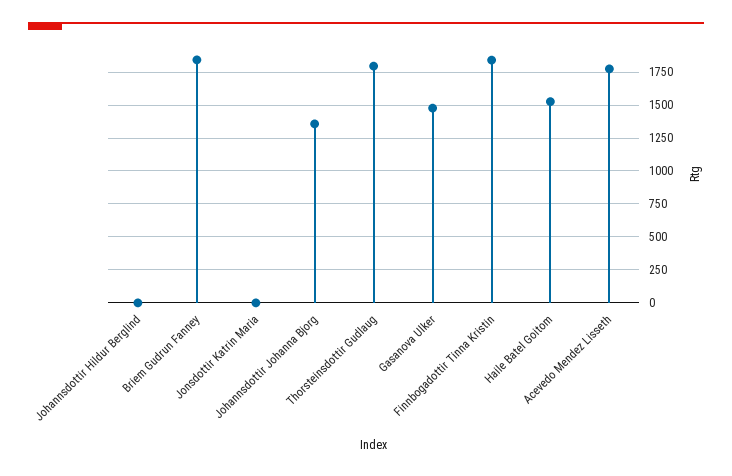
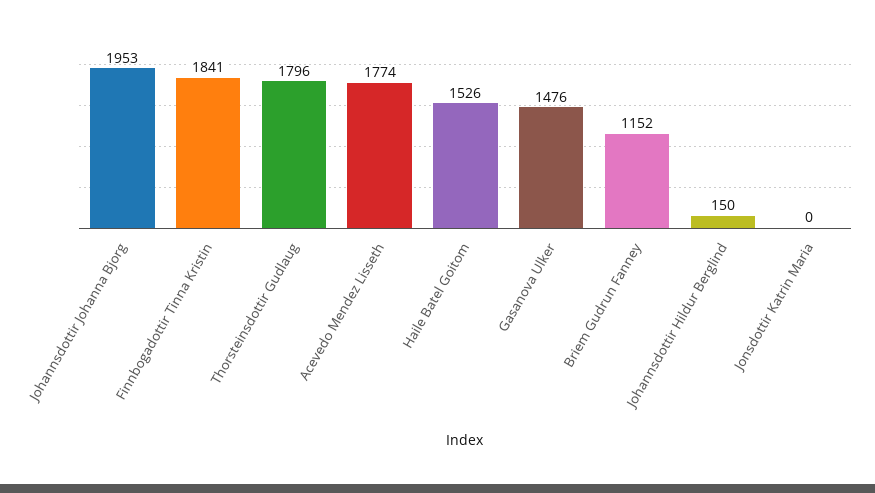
  {
-   "Johannsdottir Hildur Berglind": 0,
+   "Johannsdottir Hildur Berglind": 150,
-   "Briem Gudrun Fanney": 1850,
+   "Briem Gudrun Fanney": 1152,
    "Jonsdottir Katrin Maria": 0,
-   "Johannsdottir Johanna Bjorg": 1350,
+   "Johannsdottir Johanna Bjorg": 1953,
    "Thorsteinsdottir Gudlaug": 1796,
    "Gasanova Ulker": 1476,
    "Finnbogadottir Tinna Kristin": 1841,
    "Haile Batel Goitom": 1526,
    "Acevedo Mendez Lisseth": 1774
  }

